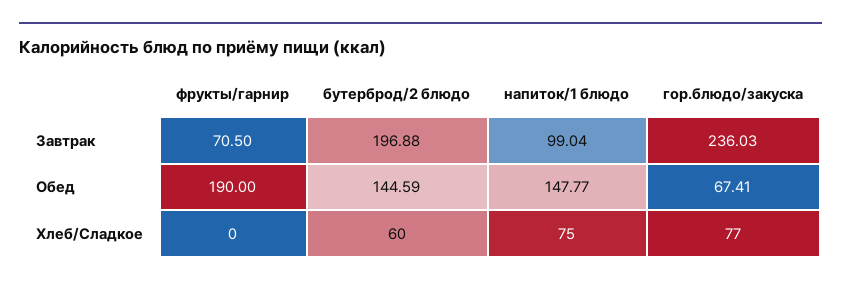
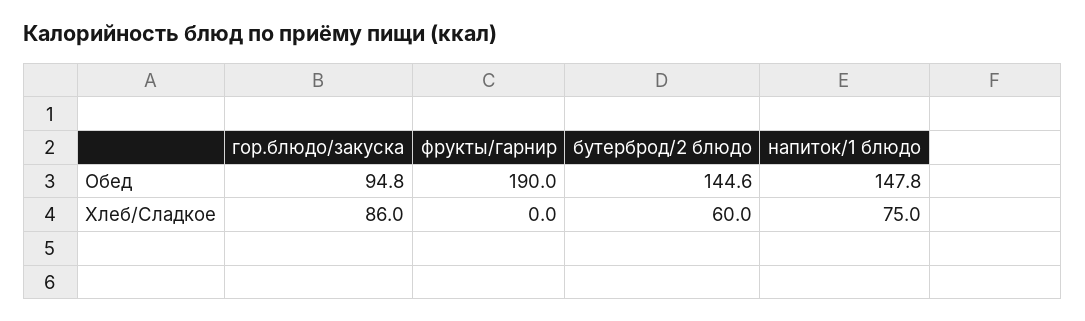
  {
    "фрукты/гарнир": {
-     "Завтрак": 70.5,
      "Обед": 190,
      "Хлеб/Сладкое": 0
    },
    "бутерброд/2 блюдо": {
-     "Завтрак": 196.88,
      "Обед": 144.59,
      "Хлеб/Сладкое": 60
    },
    "напиток/1 блюдо": {
-     "Завтрак": 99.04,
      "Обед": 147.77,
      "Хлеб/Сладкое": 75
    },
    "гор.блюдо/закуска": {
-     "Завтрак": 236.03,
-     "Обед": 67.41,
+     "Обед": 94.8,
-     "Хлеб/Сладкое": 77
+     "Хлеб/Сладкое": 86
    }
  }

